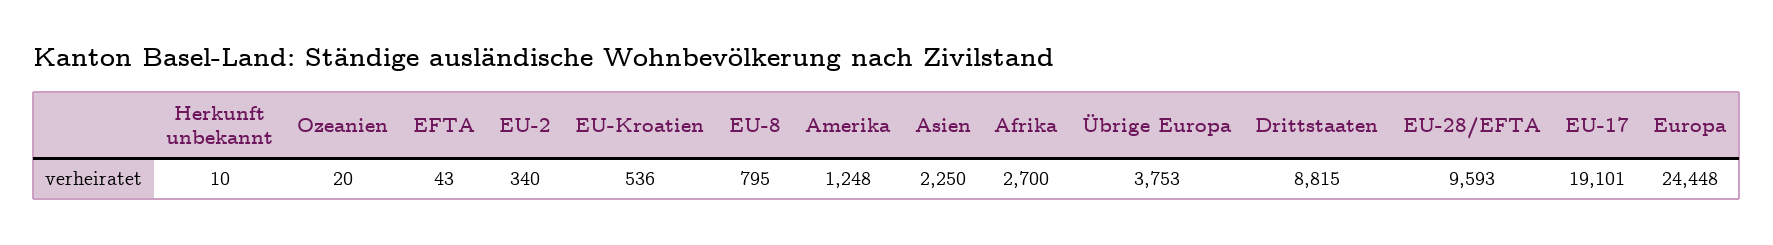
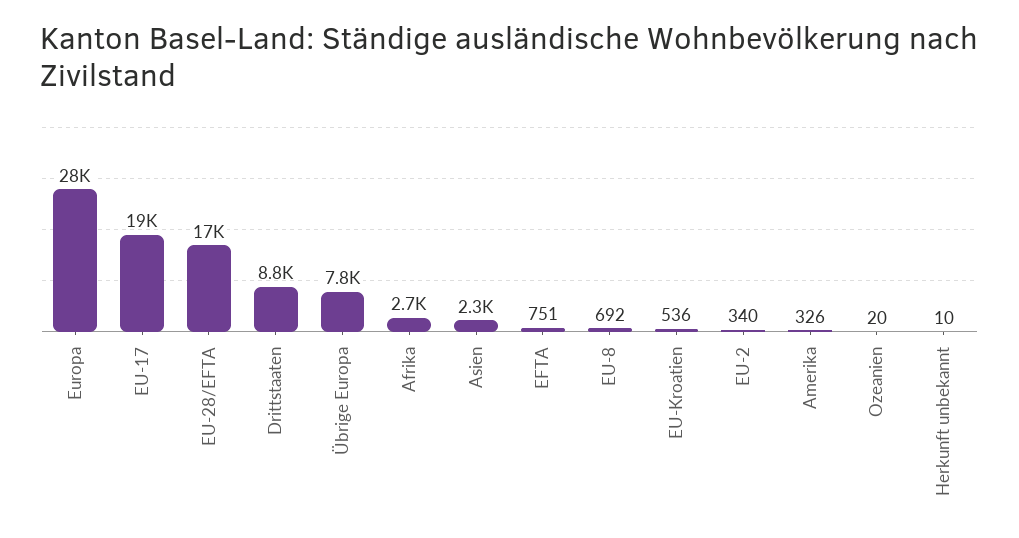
  {
    "Herkunft unbekannt": 10,
    "Ozeanien": 20,
-   "EFTA": 43,
+   "EFTA": 751,
    "EU-2": 340,
    "EU-Kroatien": 536,
-   "EU-8": 795,
+   "EU-8": 692,
-   "Amerika": 1248,
+   "Amerika": 326,
    "Asien": 2250,
    "Afrika": 2700,
-   "Übrige Europa": 3753,
+   "Übrige Europa": 7800,
    "Drittstaaten": 8815,
-   "EU-28/EFTA": 9593,
+   "EU-28/EFTA": 17000,
    "EU-17": 19101,
-   "Europa": 24448
+   "Europa": 28000
  }

